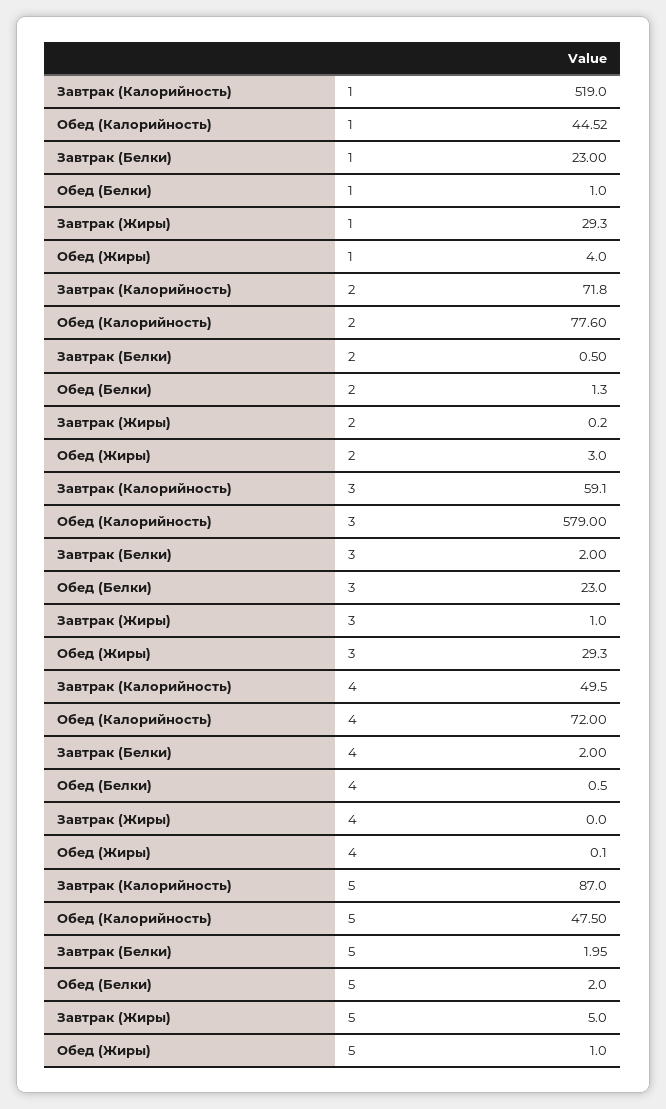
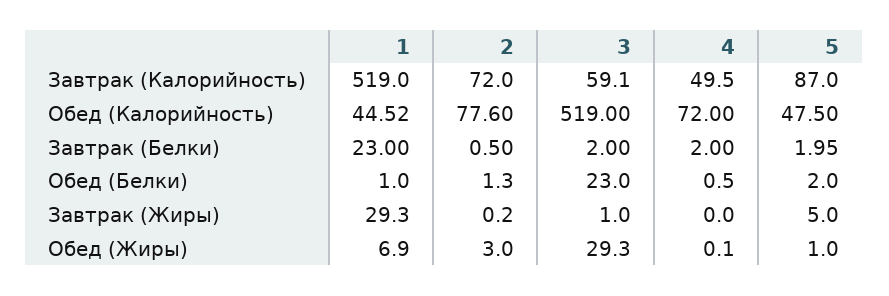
  {
    "Завтрак (Калорийность)": {
      "1": 519,
-     "2": 71.8,
+     "2": 72,
      "3": 59.1,
      "4": 49.5,
      "5": 87
    },
    "Обед (Калорийность)": {
      "1": 44.52,
      "2": 77.6,
-     "3": 579,
+     "3": 519,
      "4": 72,
      "5": 47.5
    },
    "Завтрак (Белки)": {
      "1": 23,
      "2": 0.5,
      "3": 2,
      "4": 2,
      "5": 1.95
    },
    "Обед (Белки)": {
      "1": 1,
      "2": 1.3,
      "3": 23,
      "4": 0.5,
      "5": 2
    },
    "Завтрак (Жиры)": {
      "1": 29.3,
      "2": 0.2,
      "3": 1,
      "4": 0,
      "5": 5
    },
    "Обед (Жиры)": {
-     "1": 4,
+     "1": 6.9,
      "2": 3,
      "3": 29.3,
      "4": 0.1,
      "5": 1
    }
  }

